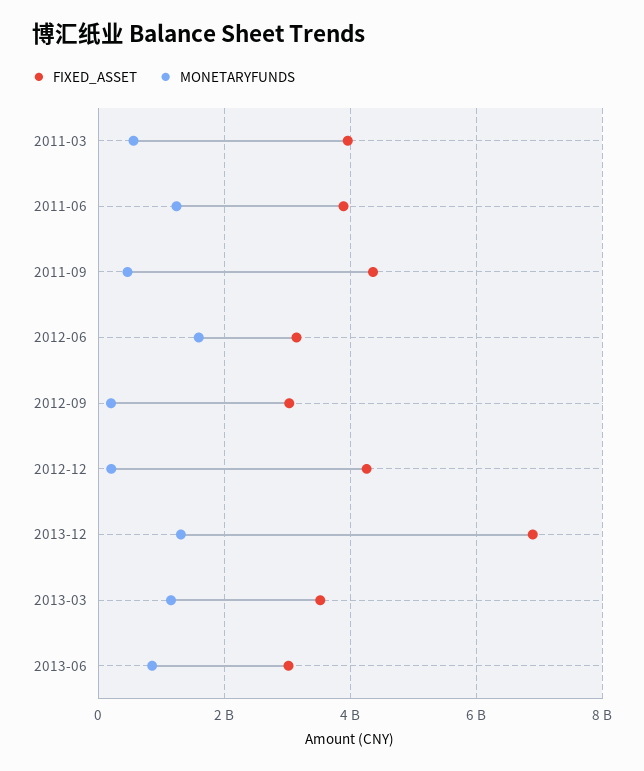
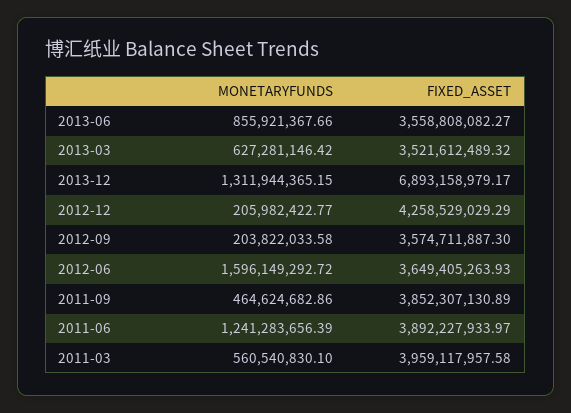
  {
    "FIXED_ASSET": {
      "2011-03": 3959117957.58,
      "2011-06": 3892227933.97,
-     "2011-09": 4400000000,
+     "2011-09": 3852307130.89,
-     "2012-06": 3200000000,
+     "2012-06": 3649405263.93,
-     "2012-09": 3000000000,
+     "2012-09": 3574711887.3,
      "2012-12": 4258529029.29,
      "2013-12": 6893158979.17,
      "2013-03": 3521612489.32,
-     "2013-06": 3000000000
+     "2013-06": 3558808082.27
    },
    "MONETARYFUNDS": {
      "2011-03": 560540830.1,
      "2011-06": 1241283656.39,
      "2011-09": 464624682.86,
      "2012-06": 1596149292.72,
      "2012-09": 203822033.58,
      "2012-12": 205982422.77,
      "2013-12": 1311944365.15,
-     "2013-03": 1200000000,
+     "2013-03": 627281146.42,
      "2013-06": 855921367.66
    }
  }

